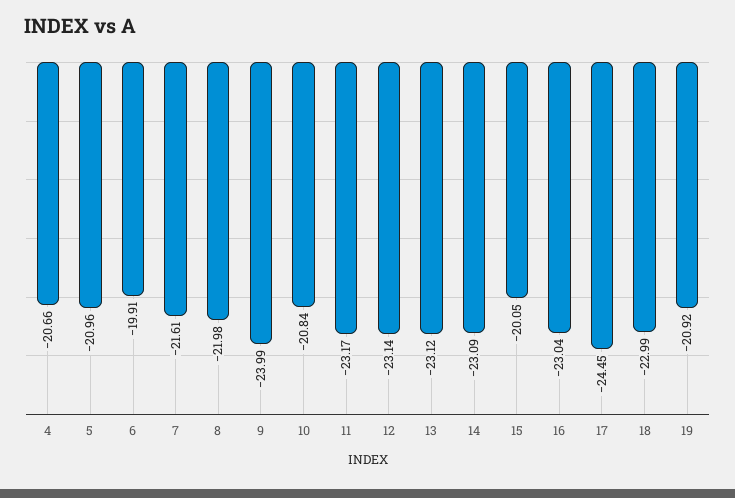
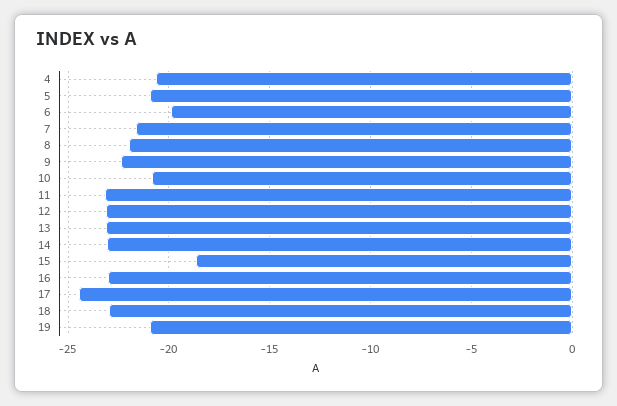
  {
    "4": -20.66,
    "5": -20.96,
    "6": -19.91,
    "7": -21.61,
    "8": -21.98,
-   "9": -23.99,
+   "9": -22.5,
    "10": -20.84,
    "11": -23.17,
    "12": -23.14,
    "13": -23.12,
    "14": -23.09,
-   "15": -20.05,
+   "15": -18.5,
    "16": -23.04,
    "17": -24.45,
    "18": -22.99,
    "19": -20.92
  }

